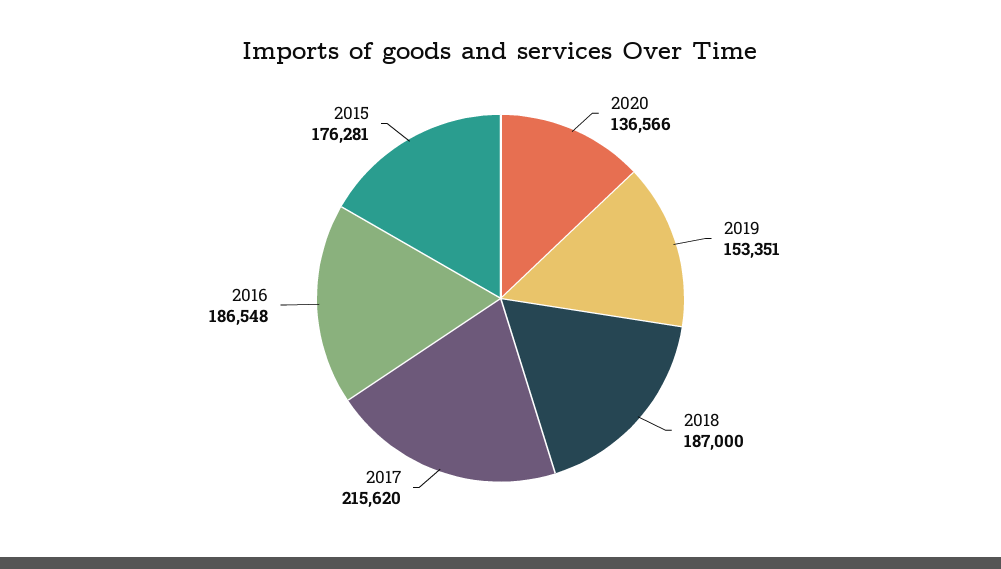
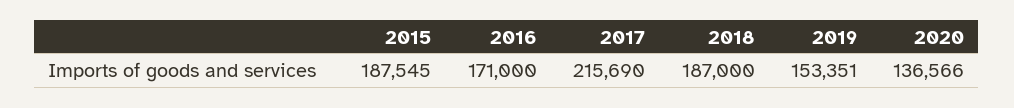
  {
    "2020": 136566,
    "2019": 153351,
    "2018": 187000,
-   "2017": 215620,
+   "2017": 215690,
-   "2016": 186548,
+   "2016": 171000,
-   "2015": 176281
+   "2015": 187545
  }

